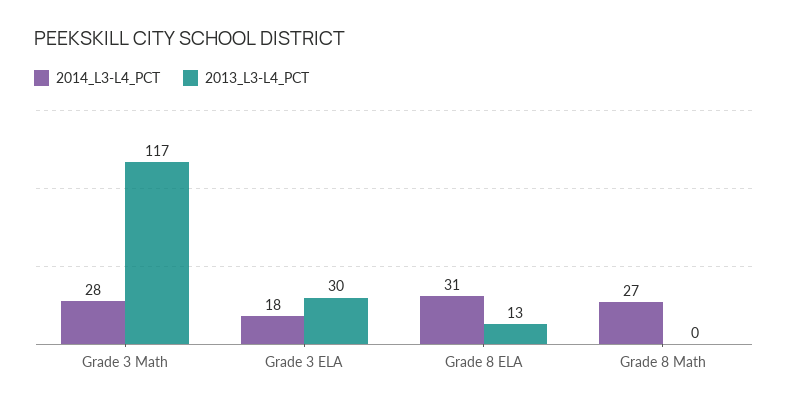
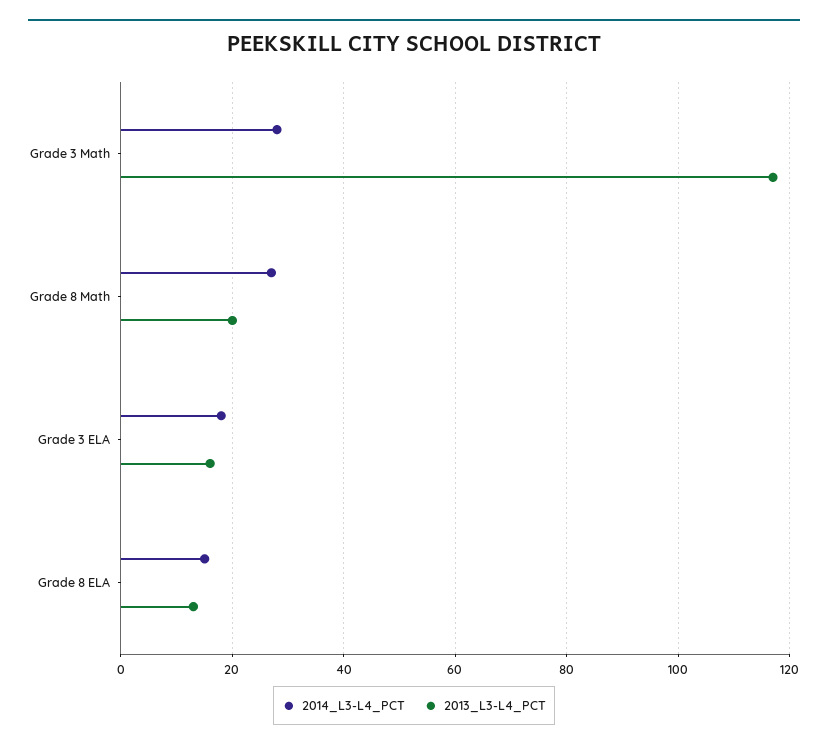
  {
    "2014_L3-L4_PCT": {
      "Grade 3 Math": 28,
      "Grade 3 ELA": 18,
-     "Grade 8 ELA": 31,
+     "Grade 8 ELA": 15,
      "Grade 8 Math": 27
    },
    "2013_L3-L4_PCT": {
      "Grade 3 Math": 117,
-     "Grade 3 ELA": 30,
+     "Grade 3 ELA": 15,
      "Grade 8 ELA": 13,
-     "Grade 8 Math": 0
+     "Grade 8 Math": 20
    }
  }

